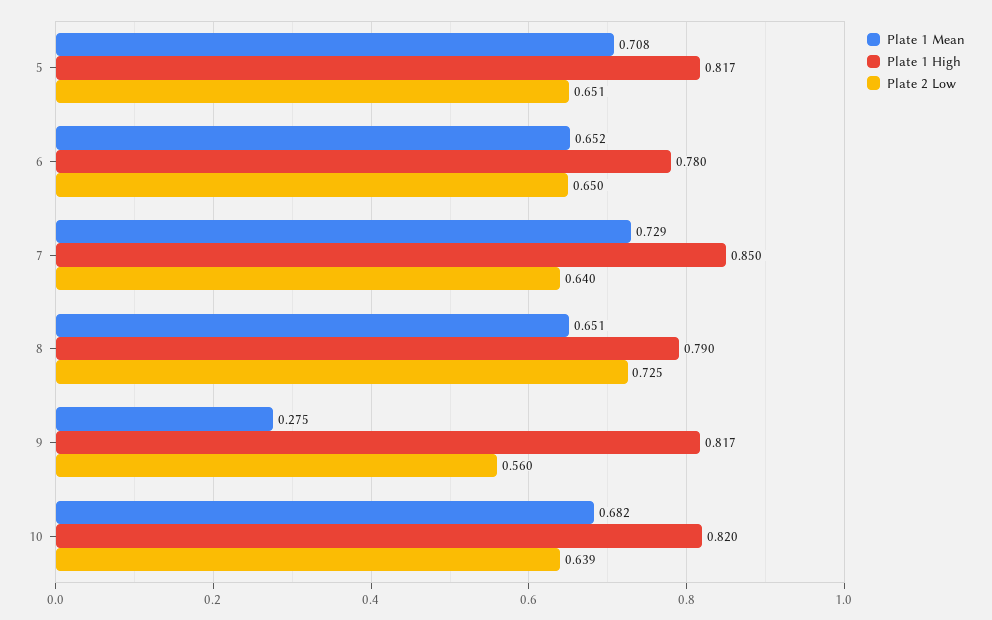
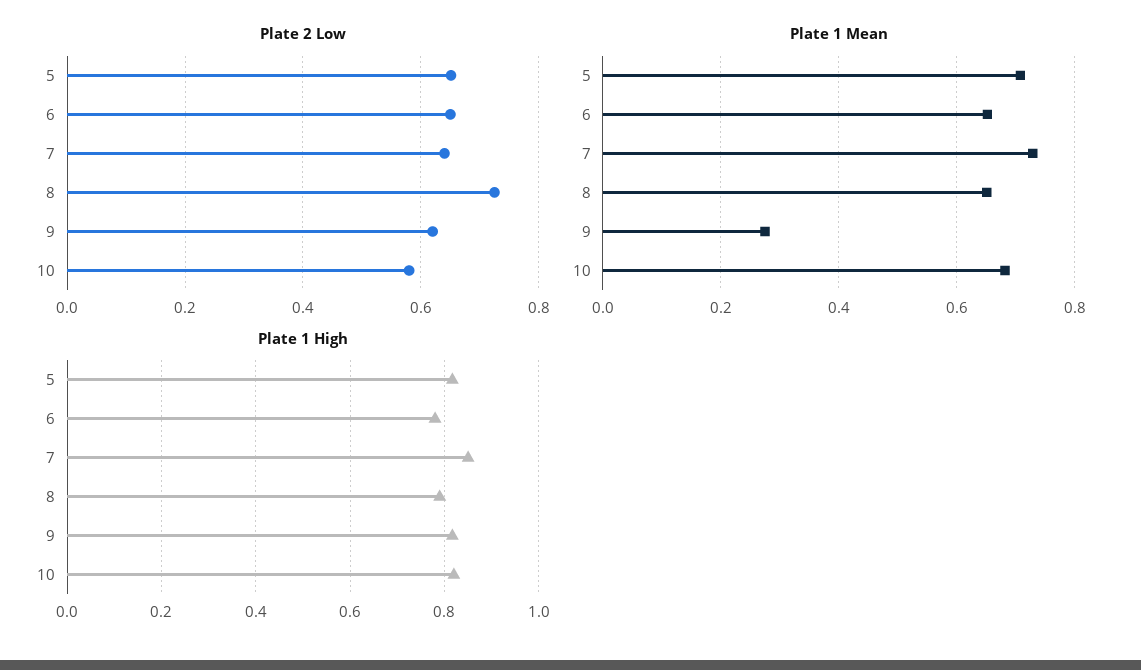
  {
    "Plate 1 Mean": {
      "5": 0.708,
      "6": 0.652,
      "7": 0.729,
      "8": 0.651,
      "9": 0.275,
      "10": 0.682
    },
    "Plate 1 High": {
      "5": 0.817,
      "6": 0.78,
      "7": 0.85,
      "8": 0.79,
      "9": 0.817,
      "10": 0.82
    },
    "Plate 2 Low": {
      "5": 0.651,
      "6": 0.65,
      "7": 0.64,
      "8": 0.725,
-     "9": 0.56,
+     "9": 0.62,
-     "10": 0.639
+     "10": 0.58
    }
  }

